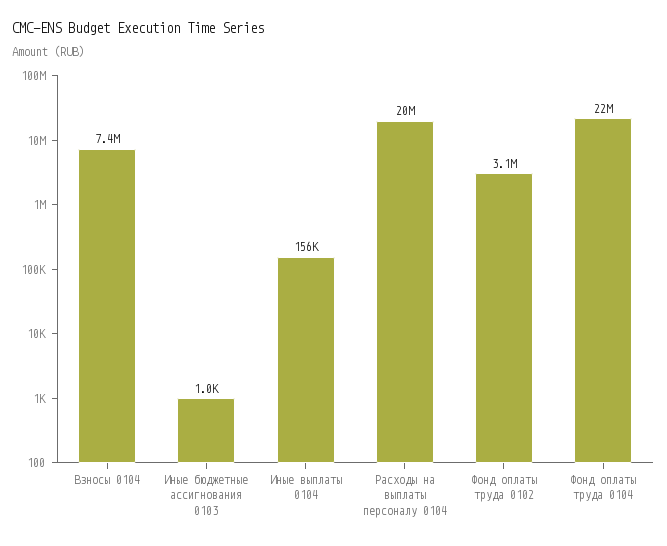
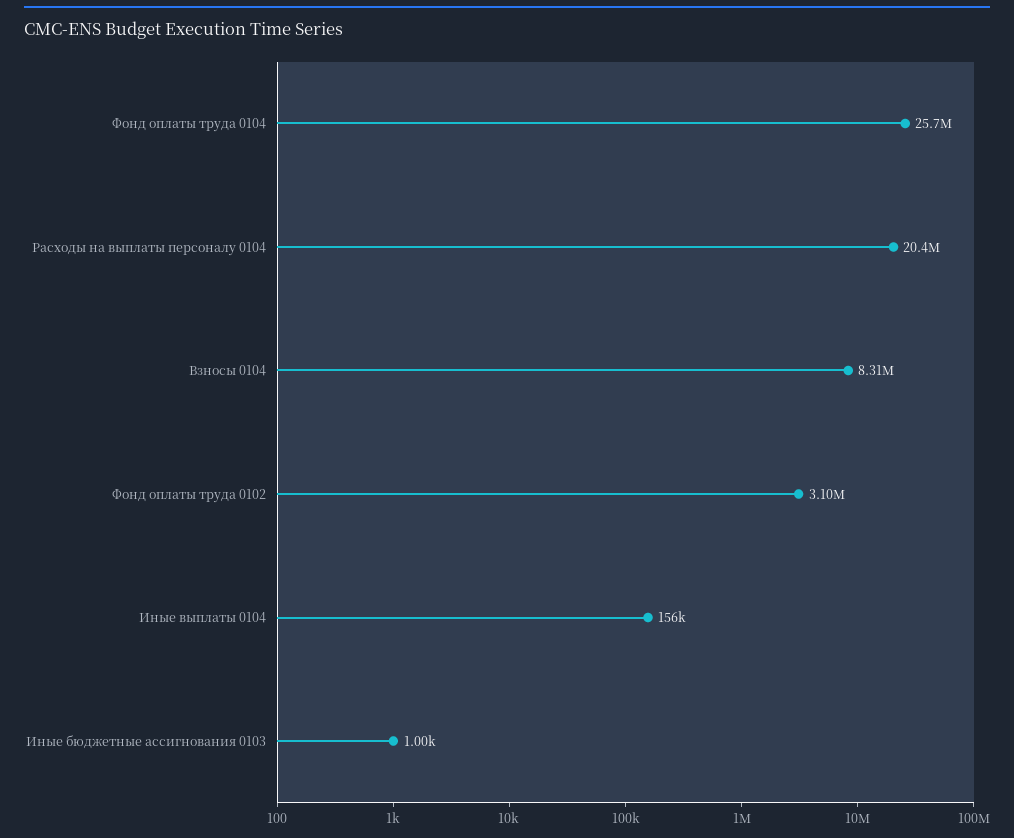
  {
-   "Взносы 0104": 7400000,
+   "Взносы 0104": 8310000,
    "Иные бюджетные ассигнования 0103": 1000,
    "Иные выплаты 0104": 156000,
    "Расходы на выплаты персоналу 0104": 20400000,
    "Фонд оплаты труда 0102": 3100000,
-   "Фонд оплаты труда 0104": 22000000
+   "Фонд оплаты труда 0104": 25700000
  }

